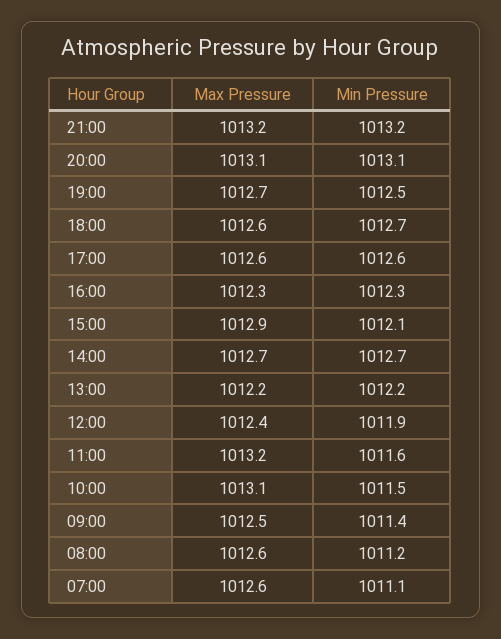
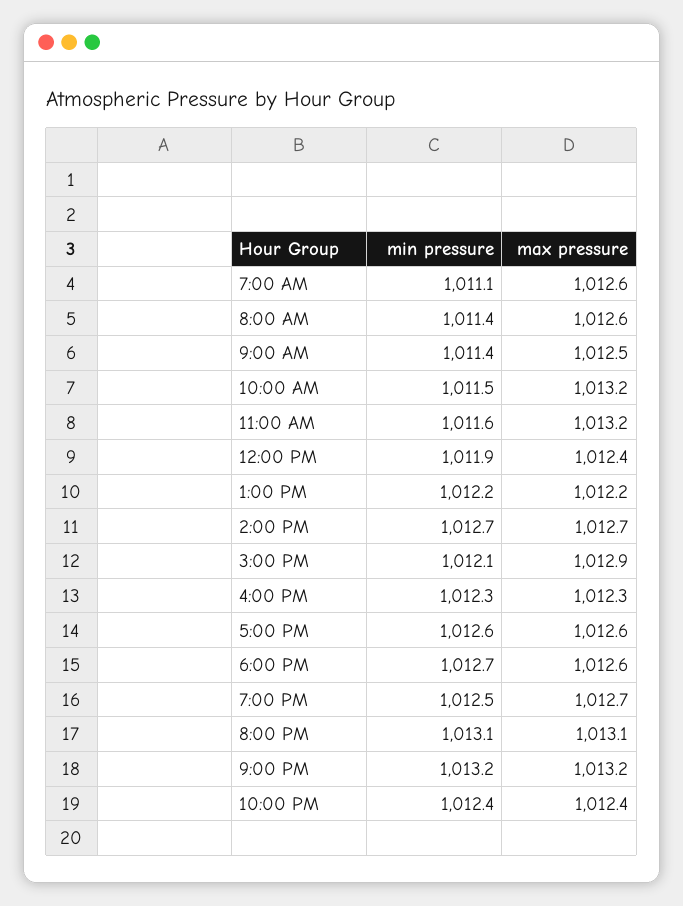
  {
    "Max Pressure": {
      "21:00": 1013.2,
      "20:00": 1013.1,
      "19:00": 1012.7,
      "18:00": 1012.6,
      "17:00": 1012.6,
      "16:00": 1012.3,
      "15:00": 1012.9,
      "14:00": 1012.7,
      "13:00": 1012.2,
      "12:00": 1012.4,
      "11:00": 1013.2,
-     "10:00": 1013.1,
+     "10:00": 1013.2,
      "09:00": 1012.5,
      "08:00": 1012.6,
-     "07:00": 1012.6
+     "07:00": 1012.6,
+     "10:00 PM": 1012.4
    },
    "Min Pressure": {
      "21:00": 1013.2,
      "20:00": 1013.1,
      "19:00": 1012.5,
      "18:00": 1012.7,
      "17:00": 1012.6,
      "16:00": 1012.3,
      "15:00": 1012.1,
      "14:00": 1012.7,
      "13:00": 1012.2,
      "12:00": 1011.9,
      "11:00": 1011.6,
      "10:00": 1011.5,
      "09:00": 1011.4,
-     "08:00": 1011.2,
+     "08:00": 1011.4,
-     "07:00": 1011.1
+     "07:00": 1011.1,
+     "10:00 PM": 1012.4
    }
  }

